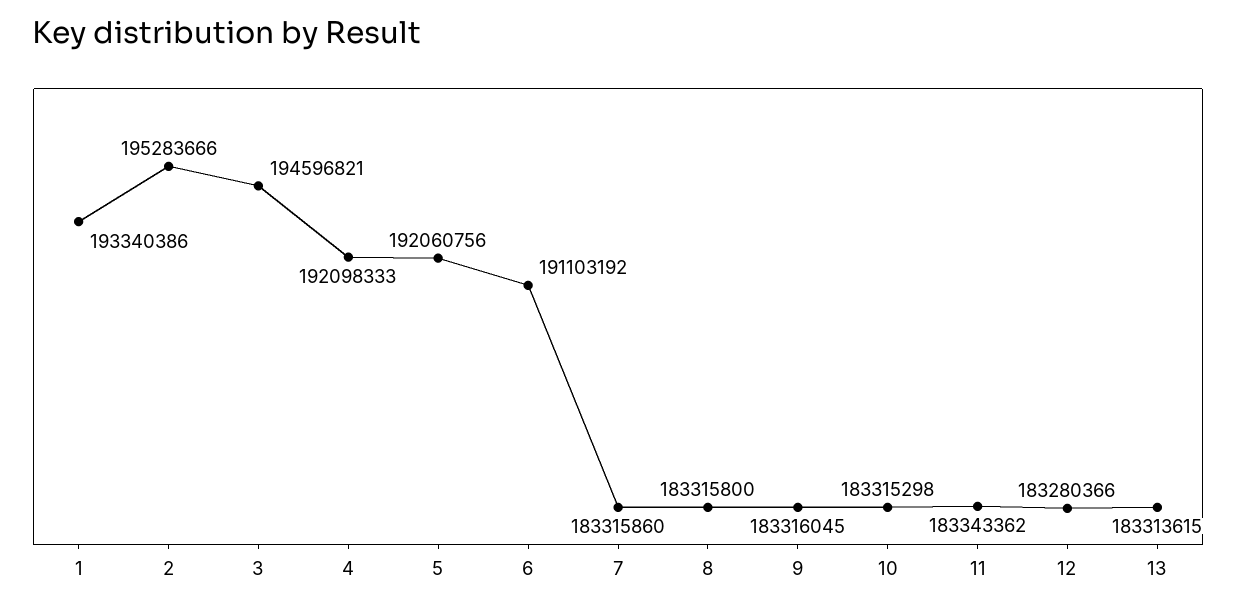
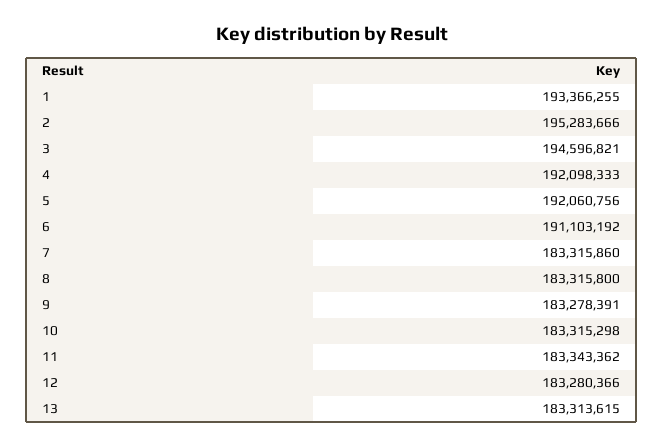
  {
-   "1": 193340386,
+   "1": 193366255,
    "2": 195283666,
    "3": 194596821,
    "4": 192098333,
    "5": 192060756,
    "6": 191103192,
    "7": 183315860,
    "8": 183315800,
-   "9": 183316045,
+   "9": 183278391,
    "10": 183315298,
    "11": 183343362,
    "12": 183280366,
    "13": 183313615
  }

